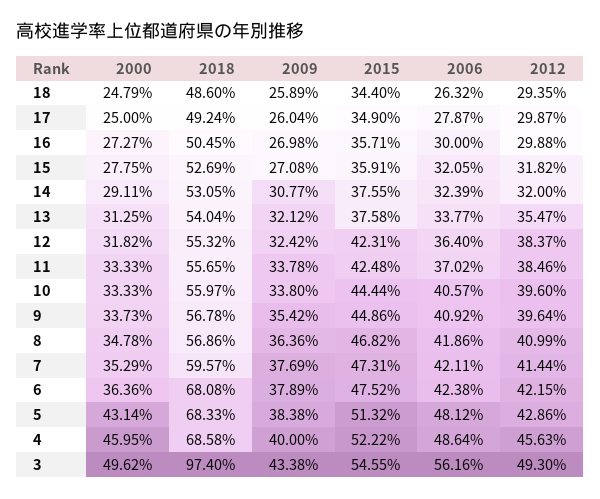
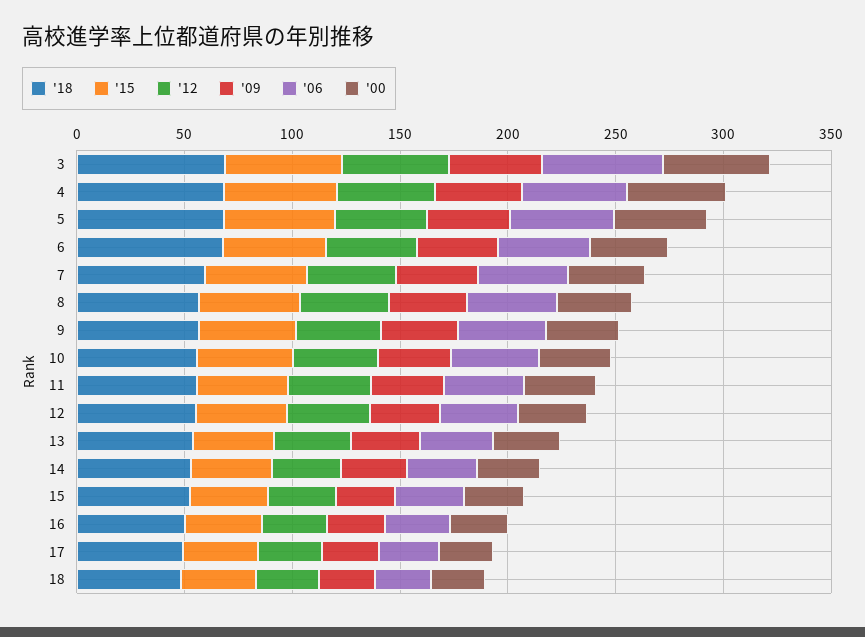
  {
    "2000": {
      "18": 24.79,
      "17": 25,
      "16": 27.27,
      "15": 27.75,
      "14": 29.11,
      "13": 31.25,
      "12": 31.82,
      "11": 33.33,
      "10": 33.33,
      "9": 33.73,
      "8": 34.78,
      "7": 35.29,
      "6": 36.36,
      "5": 43.14,
      "4": 45.95,
      "3": 49.62
    },
    "2018": {
      "18": 48.6,
      "17": 49.24,
      "16": 50.45,
      "15": 52.69,
      "14": 53.05,
      "13": 54.04,
      "12": 55.32,
      "11": 55.65,
      "10": 55.97,
      "9": 56.78,
      "8": 56.86,
      "7": 59.57,
      "6": 68.08,
      "5": 68.33,
      "4": 68.58,
-     "3": 97.4
+     "3": 70
    },
    "2009": {
      "18": 25.89,
      "17": 26.04,
      "16": 26.98,
      "15": 27.08,
      "14": 30.77,
      "13": 32.12,
      "12": 32.42,
      "11": 33.78,
      "10": 33.8,
      "9": 35.42,
      "8": 36.36,
      "7": 37.69,
      "6": 37.89,
      "5": 38.38,
      "4": 40,
      "3": 43.38
    },
    "2015": {
      "18": 34.4,
      "17": 34.9,
      "16": 35.71,
      "15": 35.91,
      "14": 37.55,
      "13": 37.58,
      "12": 42.31,
      "11": 42.48,
      "10": 44.44,
      "9": 44.86,
      "8": 46.82,
      "7": 47.31,
      "6": 47.52,
      "5": 51.32,
      "4": 52.22,
      "3": 54.55
    },
    "2006": {
      "18": 26.32,
      "17": 27.87,
      "16": 30,
      "15": 32.05,
      "14": 32.39,
      "13": 33.77,
      "12": 36.4,
      "11": 37.02,
      "10": 40.57,
      "9": 40.92,
      "8": 41.86,
      "7": 42.11,
      "6": 42.38,
      "5": 48.12,
      "4": 48.64,
      "3": 56.16
    },
    "2012": {
      "18": 29.35,
      "17": 29.87,
      "16": 29.88,
      "15": 31.82,
      "14": 32,
      "13": 35.47,
      "12": 38.37,
      "11": 38.46,
      "10": 39.6,
      "9": 39.64,
      "8": 40.99,
      "7": 41.44,
      "6": 42.15,
      "5": 42.86,
      "4": 45.63,
      "3": 49.3
    }
  }

